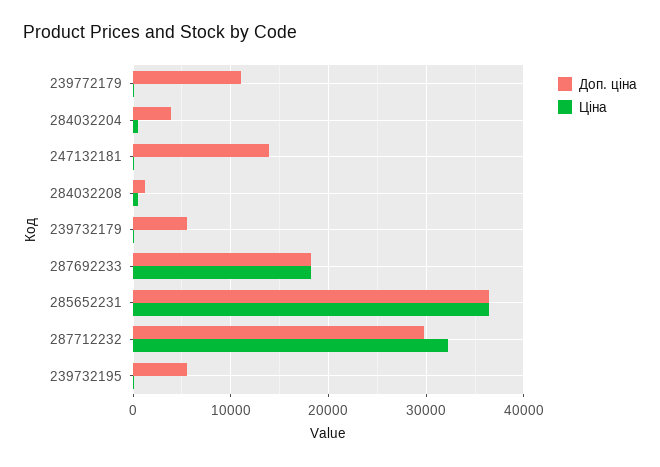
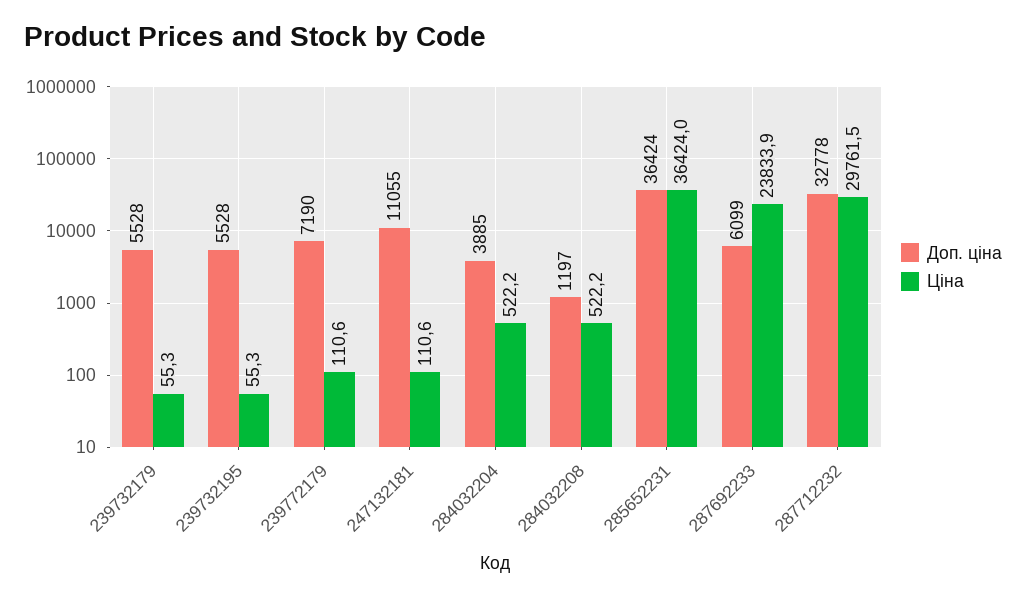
  {
    "Доп. ціна": {
-     "239772179": 11000,
+     "239772179": 7190,
      "284032204": 3885,
-     "247132181": 14000,
+     "247132181": 11055,
      "284032208": 1197,
      "239732179": 5528,
-     "287692233": 18000,
+     "287692233": 6099,
      "285652231": 36424,
-     "287712232": 30000,
+     "287712232": 32778,
      "239732195": 5528
    },
    "Ціна": {
      "239772179": 110.6,
      "284032204": 522.2,
      "247132181": 110.6,
      "284032208": 522.2,
      "239732179": 55.3,
-     "287692233": 18000,
+     "287692233": 23833.9,
      "285652231": 36424,
-     "287712232": 32000,
+     "287712232": 29761.5,
      "239732195": 55.3
    }
  }

